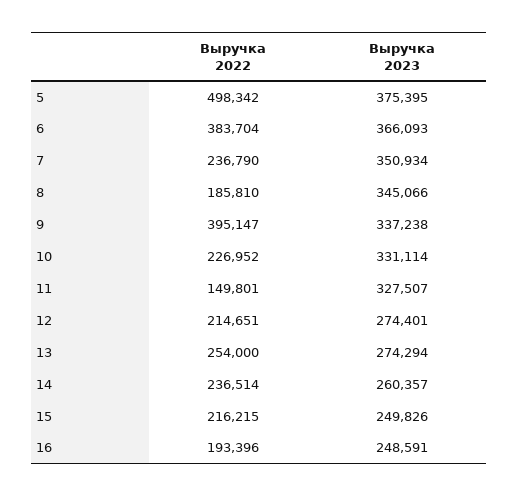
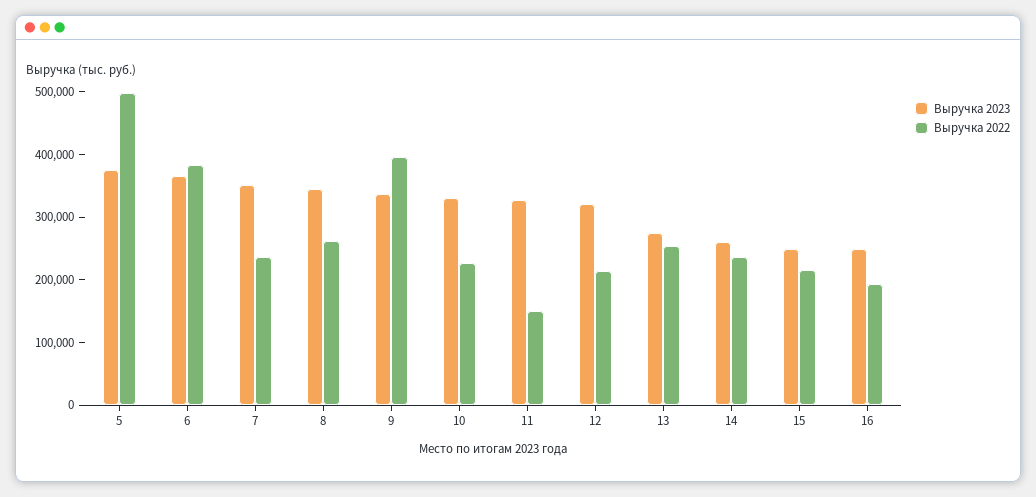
  {
    "Выручка 2022": {
      "5": 498342,
      "6": 383704,
      "7": 236790,
-     "8": 185810,
+     "8": 260000,
      "9": 395147,
      "10": 226952,
      "11": 149801,
      "12": 214651,
      "13": 254000,
      "14": 236514,
      "15": 216215,
      "16": 193396
    },
    "Выручка 2023": {
      "5": 375395,
      "6": 366093,
      "7": 350934,
      "8": 345066,
      "9": 337238,
      "10": 331114,
      "11": 327507,
-     "12": 274401,
+     "12": 320000,
      "13": 274294,
      "14": 260357,
      "15": 249826,
      "16": 248591
    }
  }

